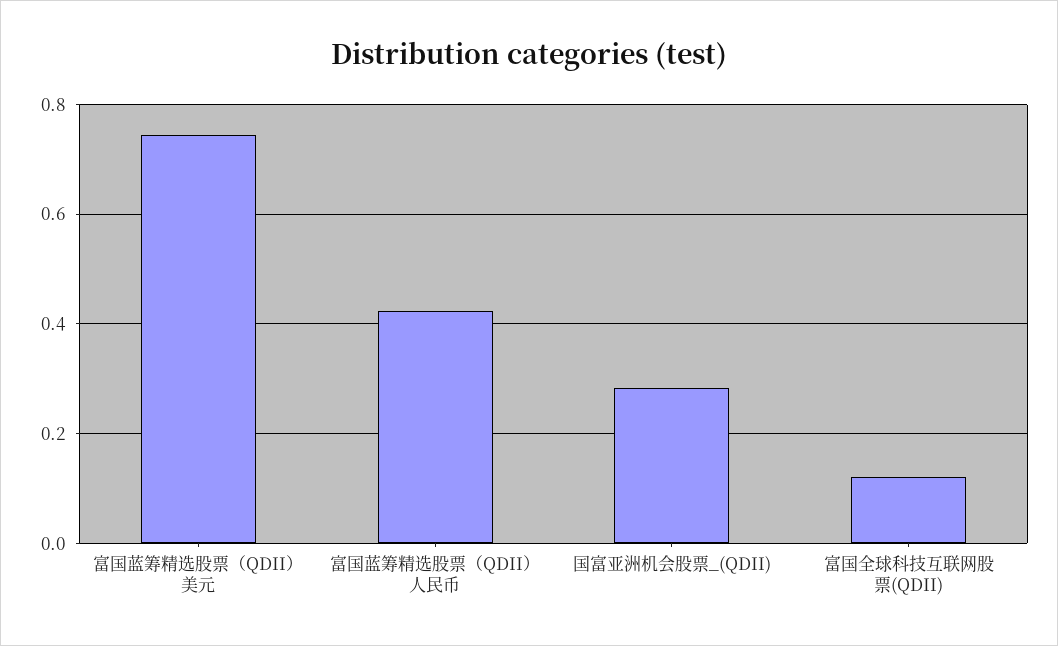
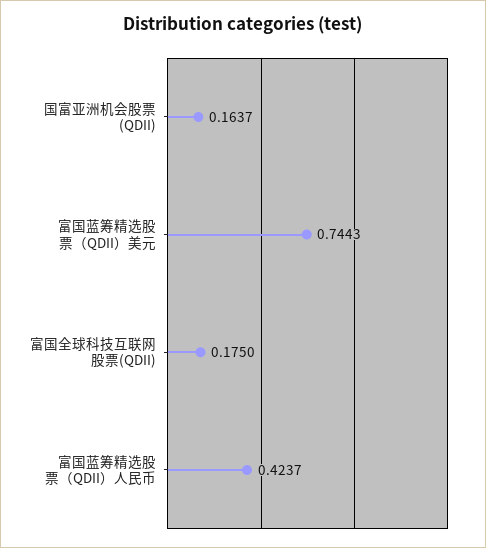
  {
    "富国蓝筹精选股票（QDII）美元": 0.7443,
    "富国蓝筹精选股票（QDII）人民币": 0.4237,
-   "国富亚洲机会股票_(QDII)": 0.28,
+   "国富亚洲机会股票_(QDII)": 0.1637,
-   "富国全球科技互联网股票(QDII)": 0.12
+   "富国全球科技互联网股票(QDII)": 0.175
  }

